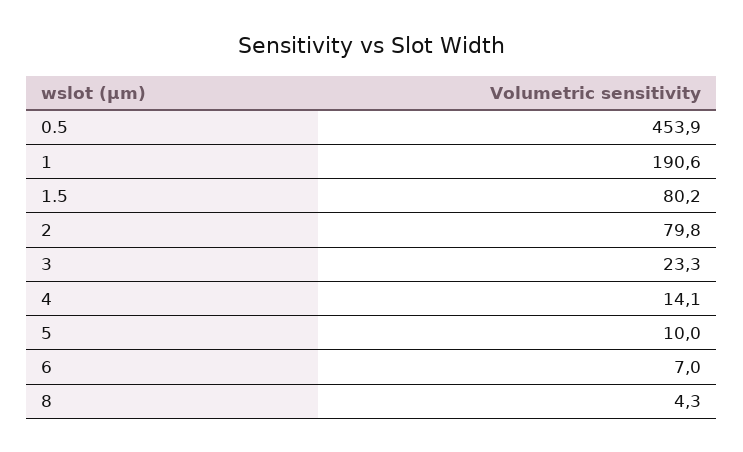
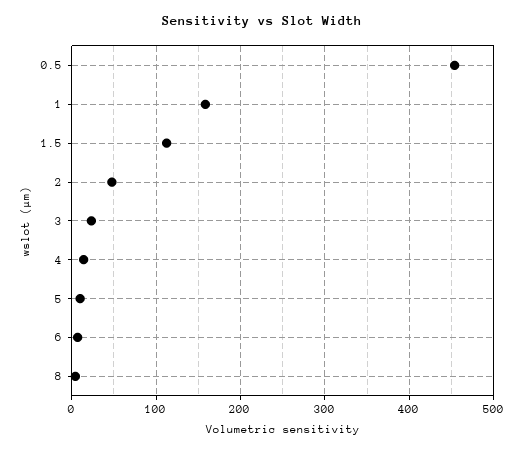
  {
    "0.5": 453.9,
-   "1": 190.6,
+   "1": 160,
-   "1.5": 80.2,
+   "1.5": 110,
-   "2": 79.8,
+   "2": 50,
    "3": 23.3,
    "4": 14.1,
    "5": 10,
    "6": 7,
    "8": 4.3
  }

